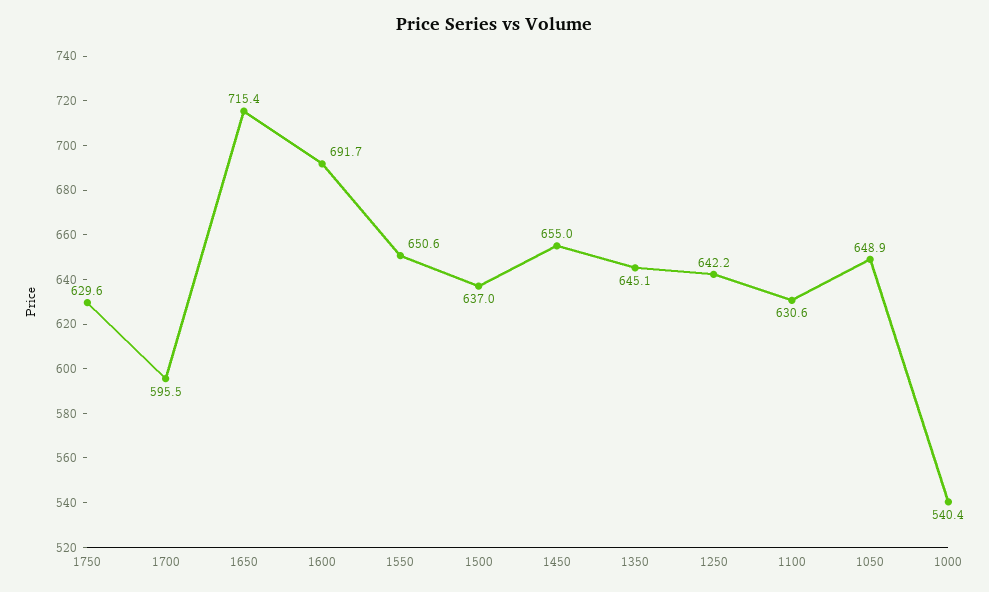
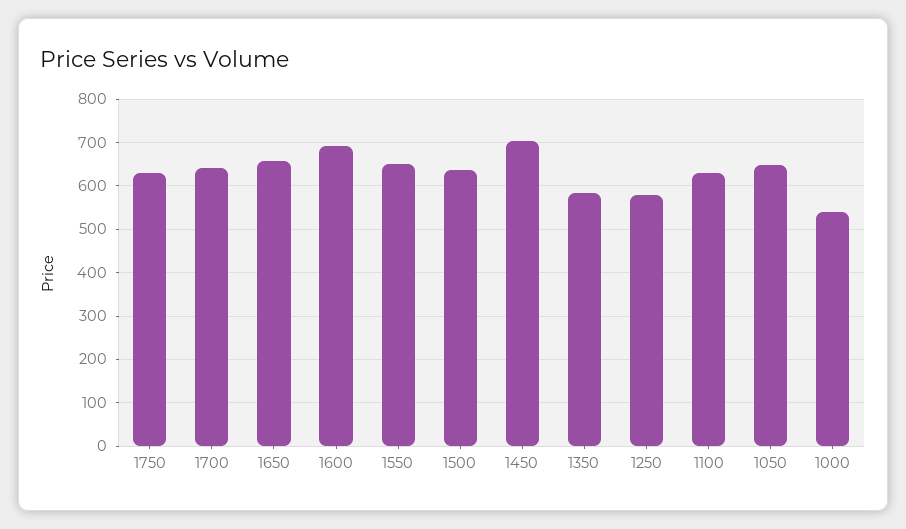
  {
    "1750": 629.6,
-   "1700": 595.5,
+   "1700": 640,
-   "1650": 715.4,
+   "1650": 660,
    "1600": 691.7,
    "1550": 650.6,
    "1500": 637,
-   "1450": 655,
+   "1450": 700,
-   "1350": 645.1,
+   "1350": 580,
-   "1250": 642.2,
+   "1250": 580,
    "1100": 630.6,
    "1050": 648.9,
    "1000": 540.4
  }

